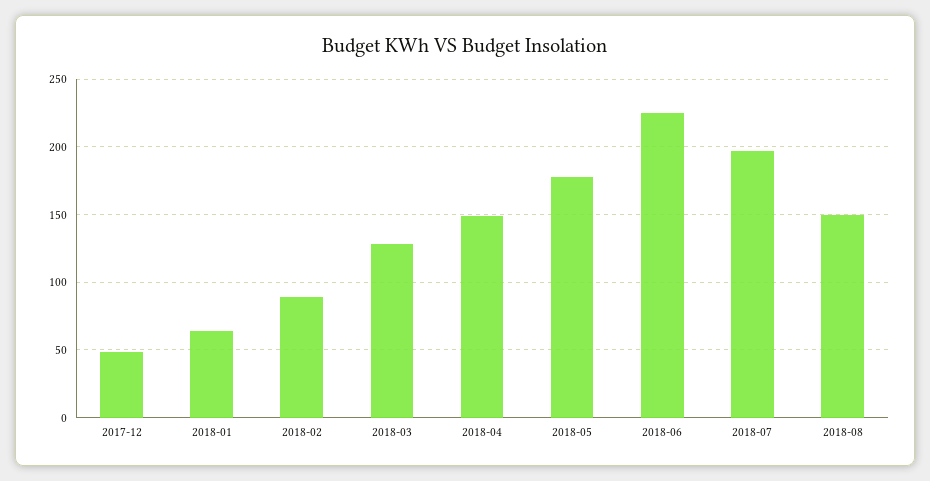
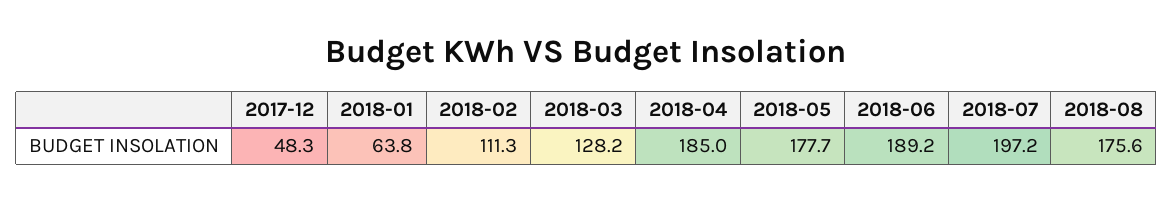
  {
    "2017-12": 48.3,
    "2018-01": 63.8,
-   "2018-02": 90,
+   "2018-02": 111.3,
    "2018-03": 128.2,
-   "2018-04": 150,
+   "2018-04": 185,
    "2018-05": 177.7,
-   "2018-06": 225,
+   "2018-06": 189.2,
    "2018-07": 197.2,
-   "2018-08": 150
+   "2018-08": 175.6
  }

